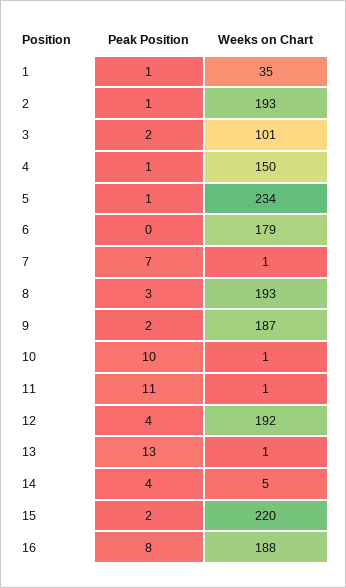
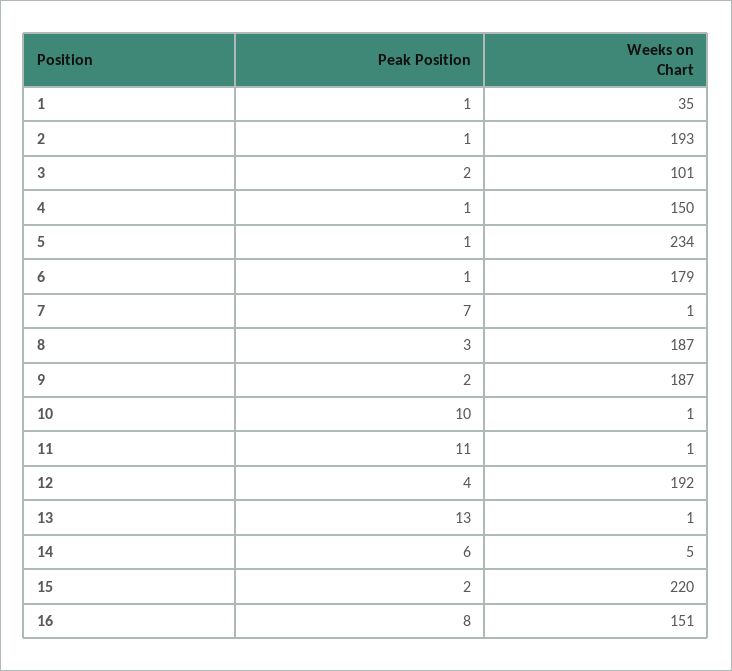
  {
    "Peak Position": {
      "1": 1,
      "2": 1,
      "3": 2,
      "4": 1,
      "5": 1,
-     "6": 0,
+     "6": 1,
      "7": 7,
      "8": 3,
      "9": 2,
      "10": 10,
      "11": 11,
      "12": 4,
      "13": 13,
-     "14": 4,
+     "14": 6,
      "15": 2,
      "16": 8
    },
    "Weeks on Chart": {
      "1": 35,
      "2": 193,
      "3": 101,
      "4": 150,
      "5": 234,
      "6": 179,
      "7": 1,
-     "8": 193,
+     "8": 187,
      "9": 187,
      "10": 1,
      "11": 1,
      "12": 192,
      "13": 1,
      "14": 5,
      "15": 220,
-     "16": 188
+     "16": 151
    }
  }

